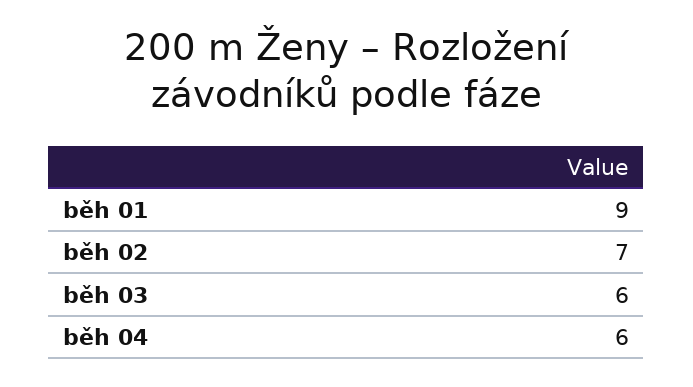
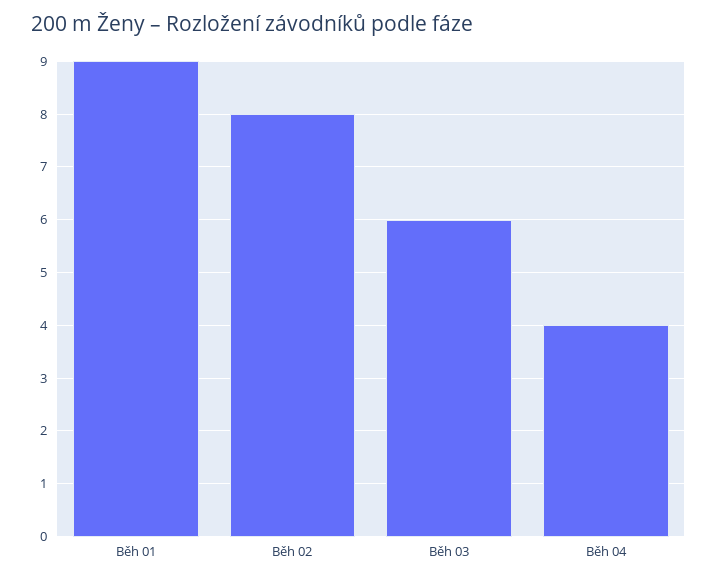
  {
    "běh 01": 9,
-   "běh 02": 7,
+   "běh 02": 8,
    "běh 03": 6,
-   "běh 04": 6
+   "běh 04": 4
  }

